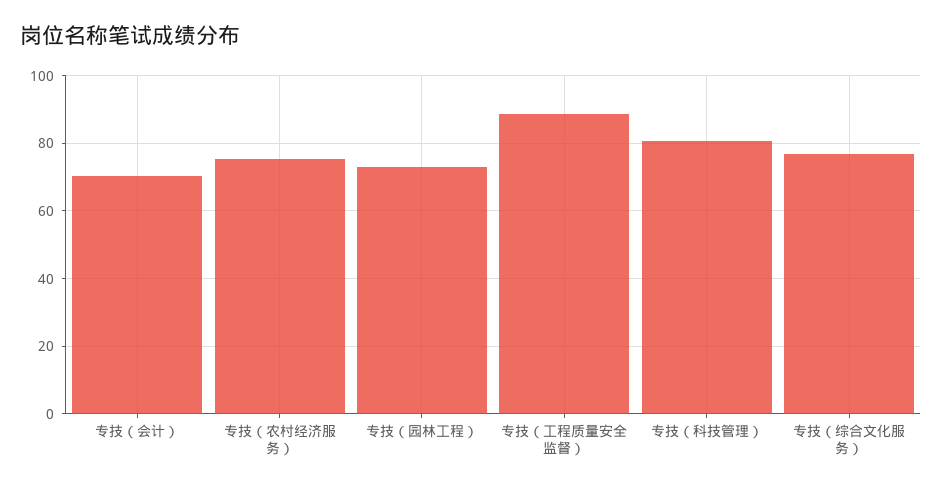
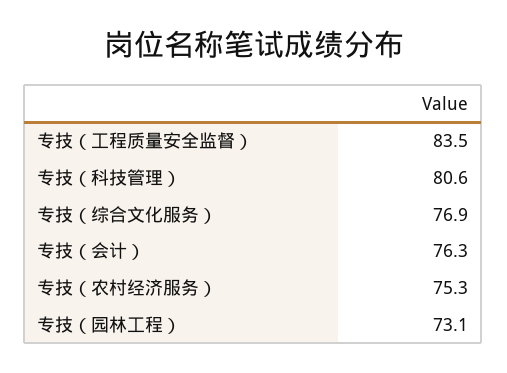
  {
-   "专技（会计）": 70,
+   "专技（会计）": 76.3,
    "专技（农村经济服务）": 75.3,
    "专技（园林工程）": 73.1,
-   "专技（工程质量安全监督）": 88,
+   "专技（工程质量安全监督）": 83.5,
    "专技（科技管理）": 80.6,
    "专技（综合文化服务）": 76.9
  }

